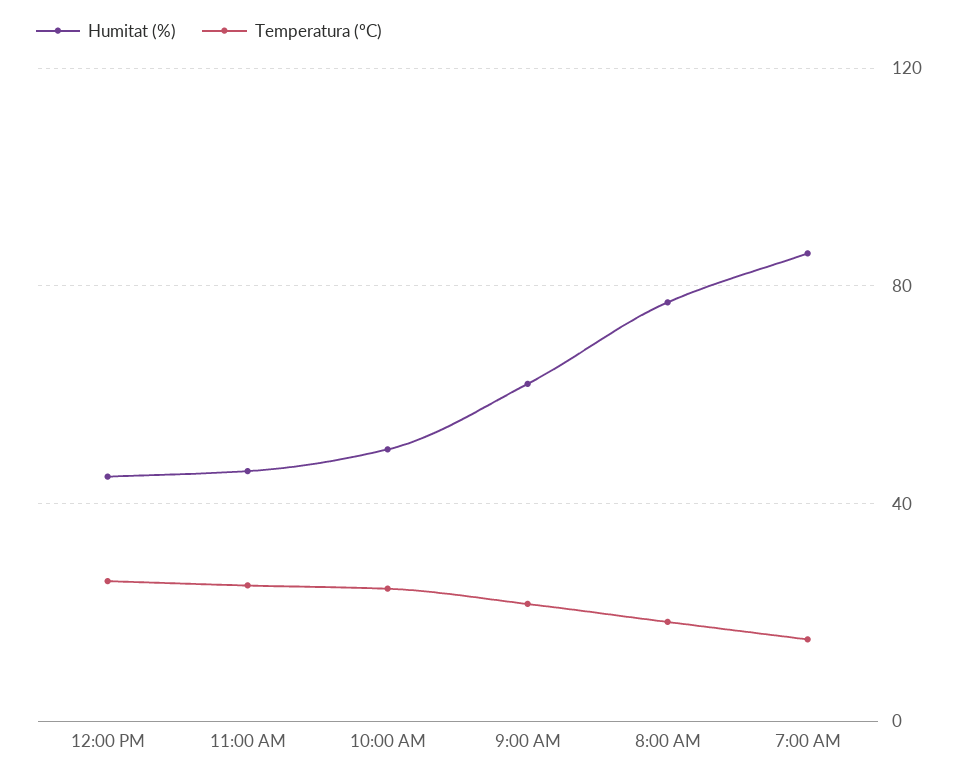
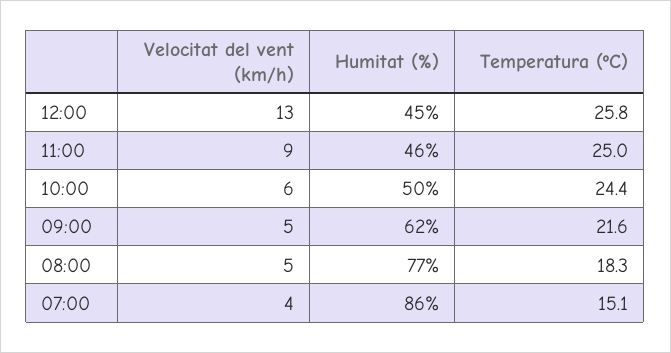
  {
    "Humitat (%)": {
      "12:00 PM": 45,
      "11:00 AM": 46,
      "10:00 AM": 50,
      "9:00 AM": 62,
      "8:00 AM": 77,
      "7:00 AM": 86
    },
    "Temperatura (ºC)": {
      "12:00 PM": 25.8,
      "11:00 AM": 25,
      "10:00 AM": 24.4,
      "9:00 AM": 21.6,
      "8:00 AM": 18.3,
      "7:00 AM": 15.1
-   }
+   },
+   "Velocitat del vent (km/h)": {
+     "12:00 PM": 13,
+     "11:00 AM": 9,
+     "10:00 AM": 6,
+     "9:00 AM": 5,
+     "8:00 AM": 5,
+     "7:00 AM": 4
+   }
  }

